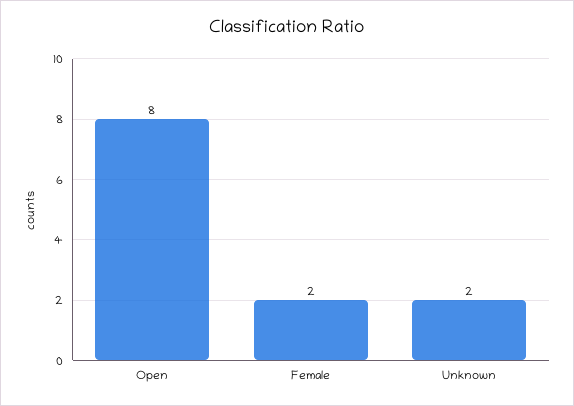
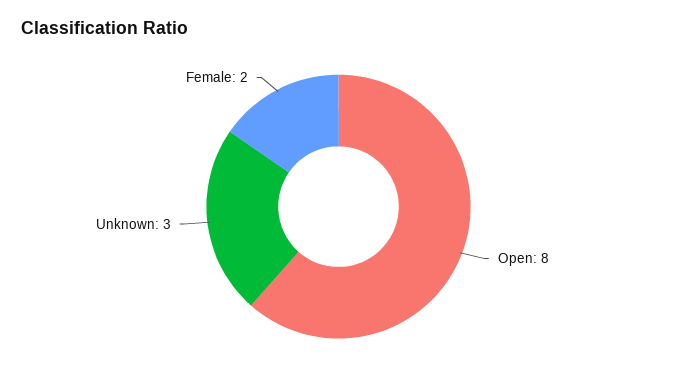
  {
    "Open": 8,
    "Female": 2,
-   "Unknown": 2
+   "Unknown": 3
  }

